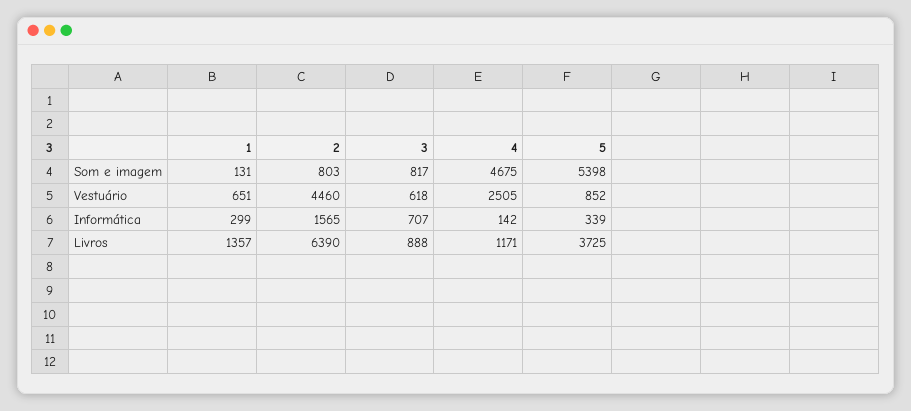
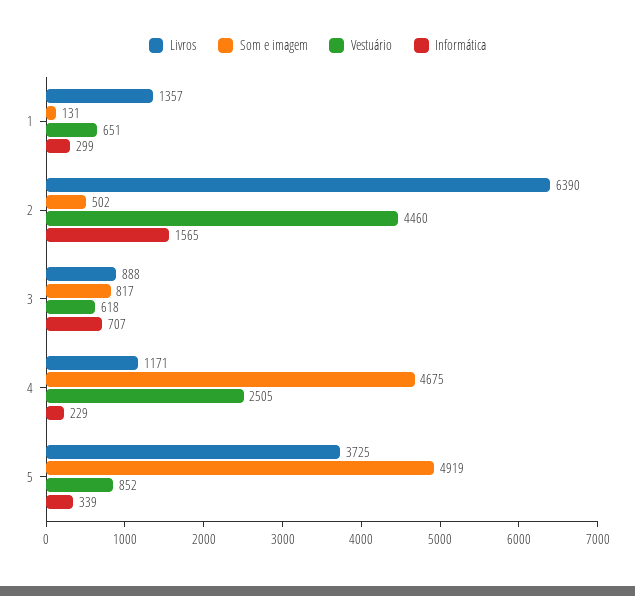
  {
    "Som e imagem": {
      "1": 131,
-     "2": 803,
+     "2": 502,
      "3": 817,
      "4": 4675,
-     "5": 5398
+     "5": 4919
    },
    "Vestuário": {
      "1": 651,
      "2": 4460,
      "3": 618,
      "4": 2505,
      "5": 852
    },
    "Informática": {
      "1": 299,
      "2": 1565,
      "3": 707,
-     "4": 142,
+     "4": 229,
      "5": 339
    },
    "Livros": {
      "1": 1357,
      "2": 6390,
      "3": 888,
      "4": 1171,
      "5": 3725
    }
  }

